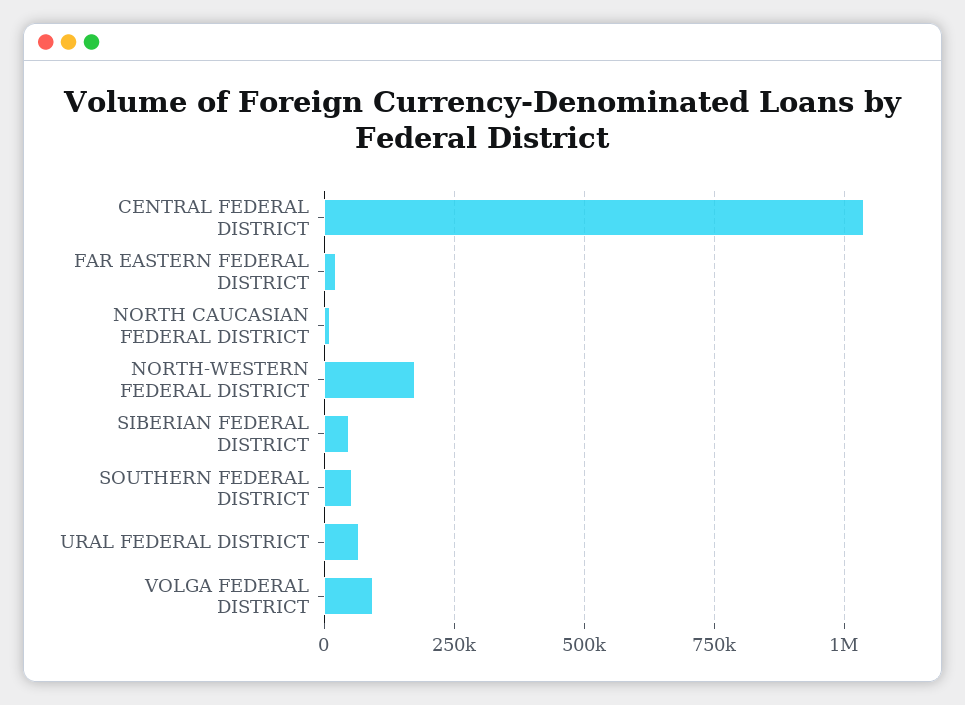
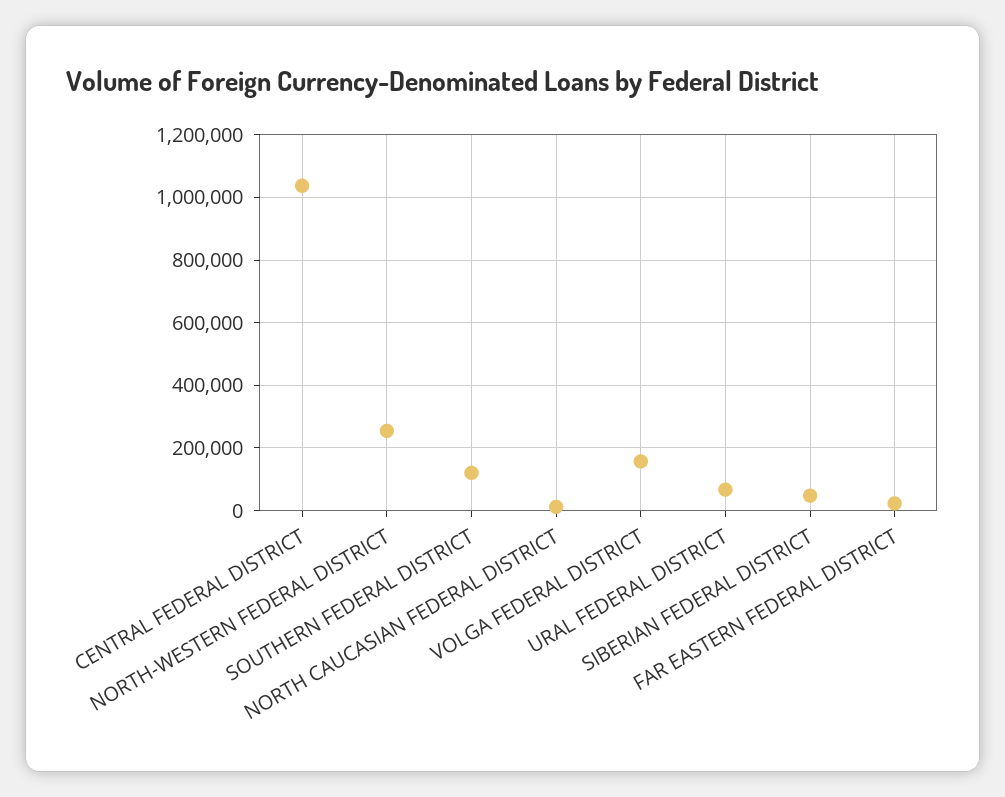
  {
    "CENTRAL FEDERAL DISTRICT": 1040000,
    "FAR EASTERN FEDERAL DISTRICT": 20000,
    "NORTH CAUCASIAN FEDERAL DISTRICT": 20000,
-   "NORTH-WESTERN FEDERAL DISTRICT": 175000,
+   "NORTH-WESTERN FEDERAL DISTRICT": 260000,
    "SIBERIAN FEDERAL DISTRICT": 40000,
-   "SOUTHERN FEDERAL DISTRICT": 50000,
+   "SOUTHERN FEDERAL DISTRICT": 120000,
    "URAL FEDERAL DISTRICT": 60000,
-   "VOLGA FEDERAL DISTRICT": 100000
+   "VOLGA FEDERAL DISTRICT": 160000
  }

